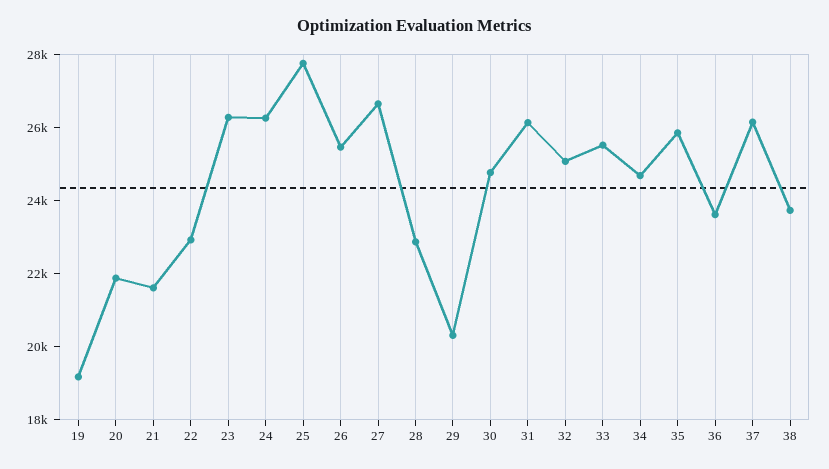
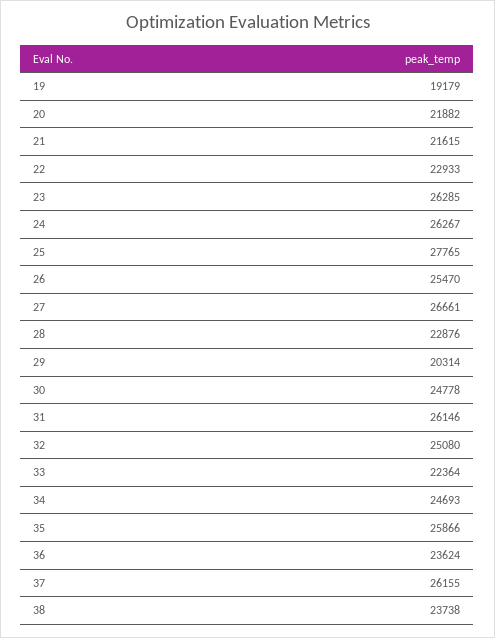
  {
    "19": 19179,
    "20": 21882,
    "21": 21615,
    "22": 22933,
    "23": 26285,
    "24": 26267,
    "25": 27765,
    "26": 25470,
    "27": 26661,
    "28": 22876,
    "29": 20314,
    "30": 24778,
    "31": 26146,
    "32": 25080,
-   "33": 25500,
+   "33": 22364,
    "34": 24693,
    "35": 25866,
    "36": 23624,
    "37": 26155,
    "38": 23738
  }

